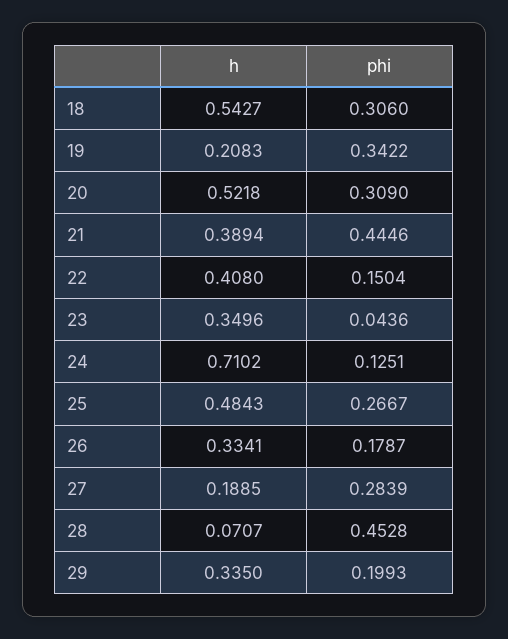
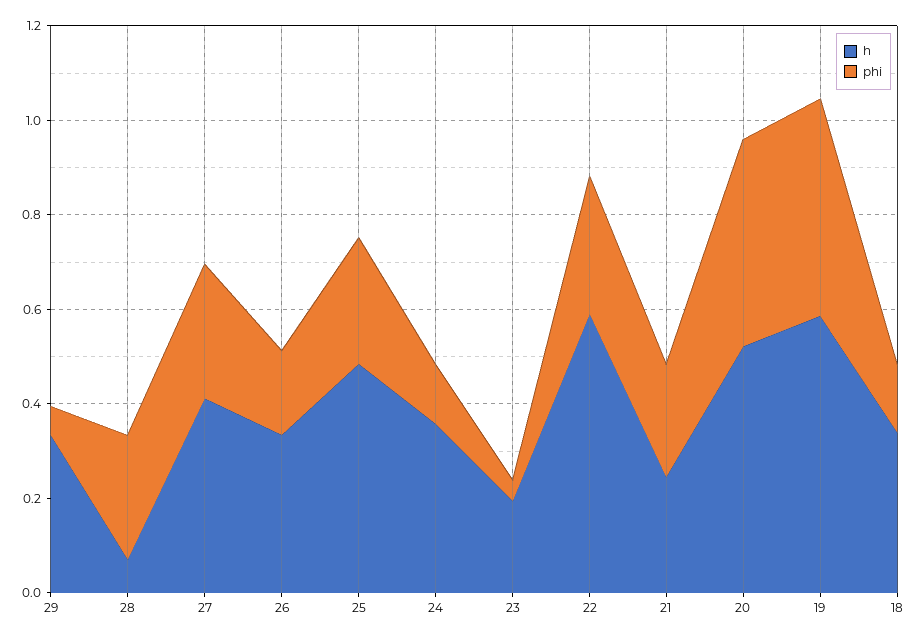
  {
    "h": {
-     "18": 0.5427,
+     "18": 0.35,
-     "19": 0.2083,
+     "19": 0.6,
      "20": 0.5218,
-     "21": 0.3894,
+     "21": 0.25,
-     "22": 0.408,
+     "22": 0.6,
-     "23": 0.3496,
+     "23": 0.2,
-     "24": 0.7102,
+     "24": 0.35,
      "25": 0.4843,
      "26": 0.3341,
-     "27": 0.1885,
+     "27": 0.4,
      "28": 0.0707,
      "29": 0.335
    },
    "phi": {
-     "18": 0.306,
+     "18": 0.15,
-     "19": 0.3422,
+     "19": 0.45,
-     "20": 0.309,
+     "20": 0.45,
-     "21": 0.4446,
+     "21": 0.25,
-     "22": 0.1504,
+     "22": 0.3,
      "23": 0.0436,
      "24": 0.1251,
      "25": 0.2667,
      "26": 0.1787,
      "27": 0.2839,
-     "28": 0.4528,
+     "28": 0.25,
-     "29": 0.1993
+     "29": 0.05
    }
  }

